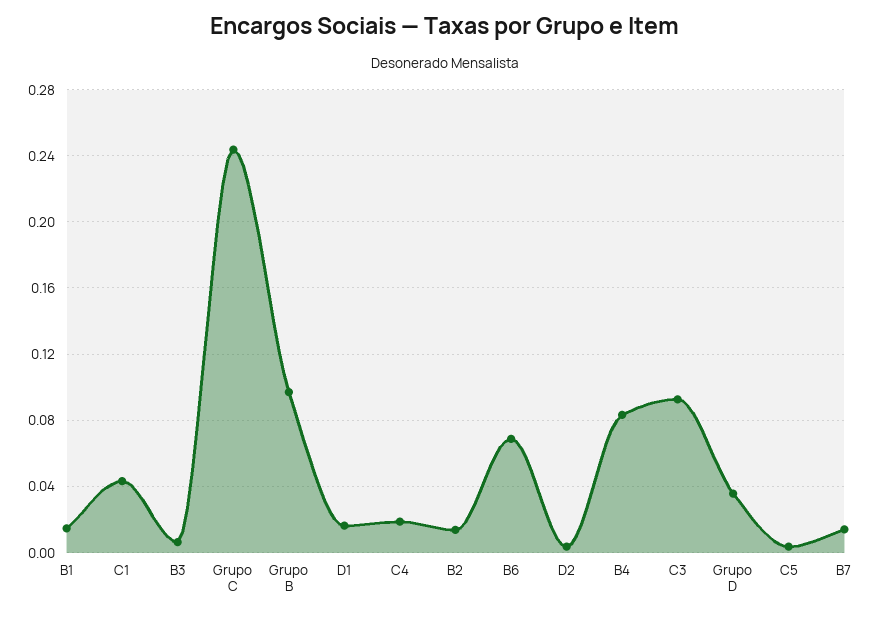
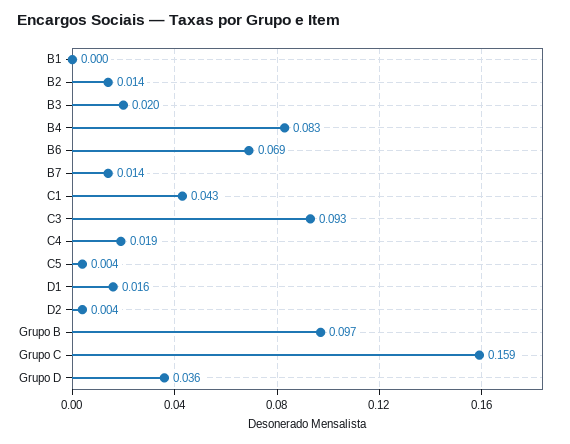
  {
-   "B1": 0.015,
+   "B1": 0,
    "C1": 0.043,
-   "B3": 0.005,
+   "B3": 0.02,
-   "Grupo C": 0.245,
+   "Grupo C": 0.159,
    "Grupo B": 0.097,
    "D1": 0.016,
    "C4": 0.019,
    "B2": 0.014,
    "B6": 0.069,
    "D2": 0.004,
    "B4": 0.083,
    "C3": 0.093,
    "Grupo D": 0.036,
    "C5": 0.004,
    "B7": 0.014
  }

